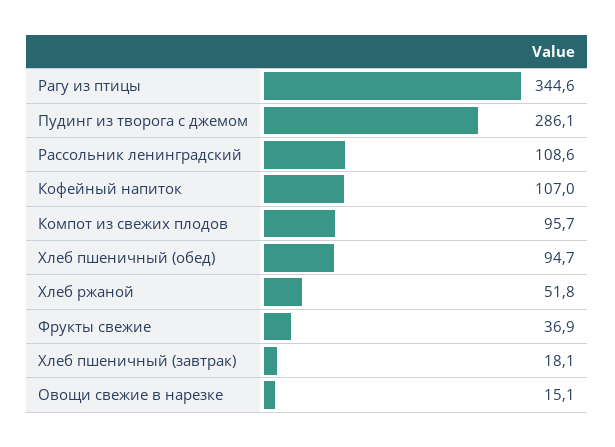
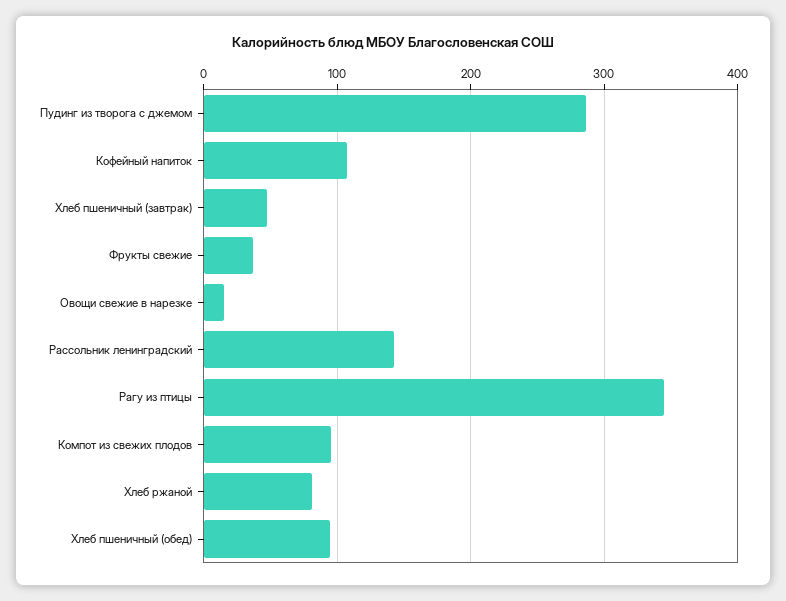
  {
    "Рагу из птицы": 344.6,
    "Пудинг из творога с джемом": 286.1,
-   "Рассольник ленинградский": 108.6,
+   "Рассольник ленинградский": 140,
    "Кофейный напиток": 107,
    "Компот из свежих плодов": 95.7,
    "Хлеб пшеничный (обед)": 94.7,
-   "Хлеб ржаной": 51.8,
+   "Хлеб ржаной": 80,
    "Фрукты свежие": 36.9,
-   "Хлеб пшеничный (завтрак)": 18.1,
+   "Хлеб пшеничный (завтрак)": 50,
    "Овощи свежие в нарезке": 15.1
  }

